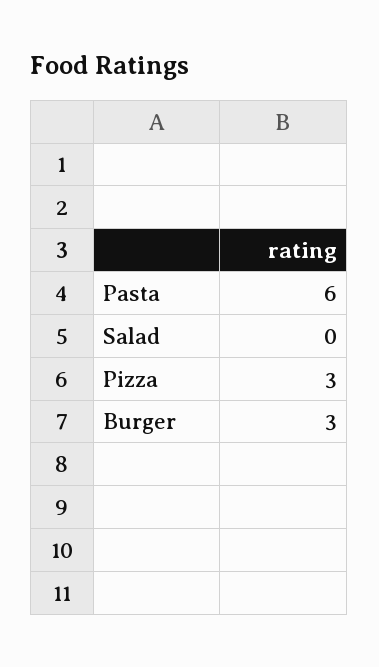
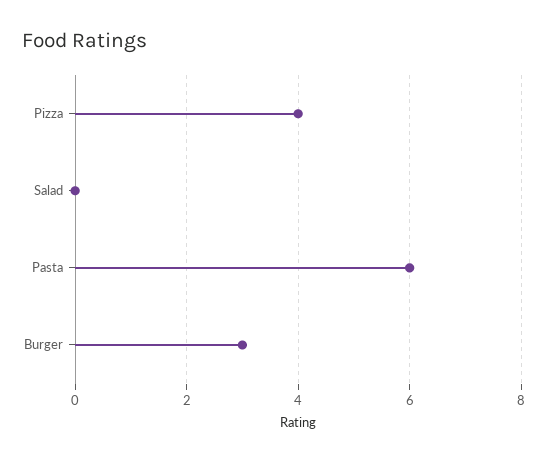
  {
    "Pasta": 6,
    "Salad": 0,
-   "Pizza": 3,
+   "Pizza": 4,
    "Burger": 3
  }

